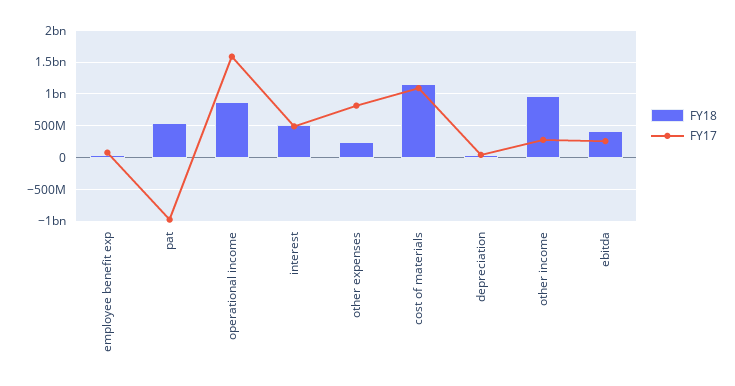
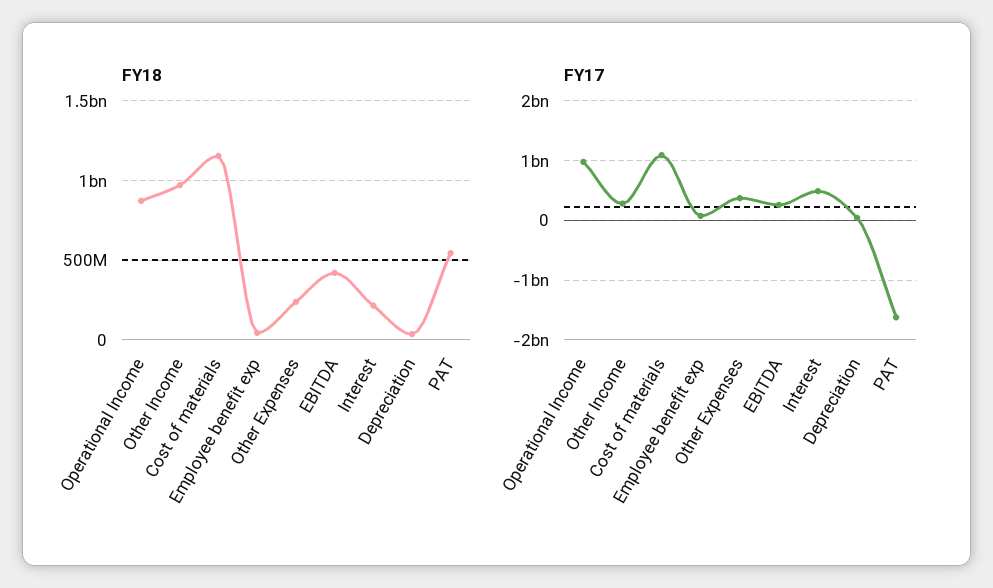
  {
    "FY18": {
      "employee benefit exp": 50000000,
      "pat": 550000000,
      "operational income": 850000000,
-     "interest": 500000000,
+     "interest": 200000000,
      "other expenses": 250000000,
      "cost of materials": 1150000000,
      "depreciation": 50000000,
      "other income": 950000000,
      "ebitda": 400000000
    },
    "FY17": {
      "employee benefit exp": 100000000,
-     "pat": -1000000000,
+     "pat": -1600000000,
-     "operational income": 1600000000,
+     "operational income": 1000000000,
      "interest": 500000000,
-     "other expenses": 800000000,
+     "other expenses": 400000000,
      "cost of materials": 1100000000,
      "depreciation": 0,
      "other income": 300000000,
      "ebitda": 300000000
    }
  }

